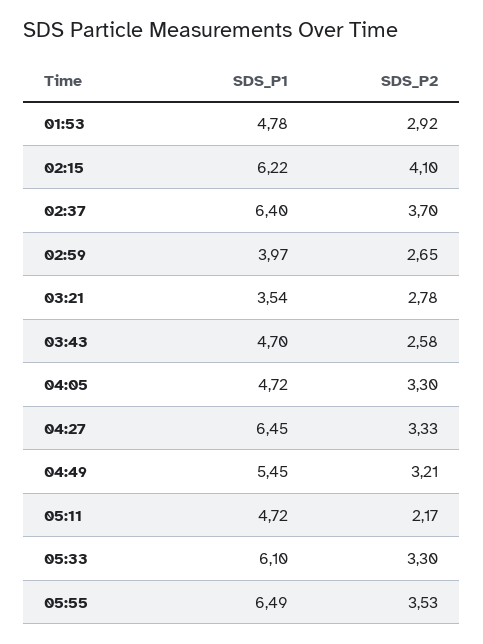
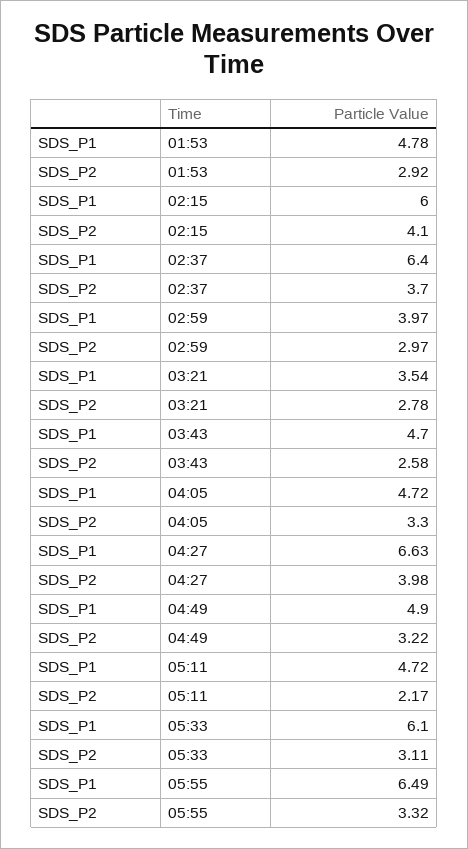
  {
    "SDS_P1": {
      "01:53": 4.78,
-     "02:15": 6.22,
+     "02:15": 6,
      "02:37": 6.4,
      "02:59": 3.97,
      "03:21": 3.54,
      "03:43": 4.7,
      "04:05": 4.72,
-     "04:27": 6.45,
+     "04:27": 6.63,
-     "04:49": 5.45,
+     "04:49": 4.9,
      "05:11": 4.72,
      "05:33": 6.1,
      "05:55": 6.49
    },
    "SDS_P2": {
      "01:53": 2.92,
      "02:15": 4.1,
      "02:37": 3.7,
-     "02:59": 2.65,
+     "02:59": 2.97,
      "03:21": 2.78,
      "03:43": 2.58,
      "04:05": 3.3,
-     "04:27": 3.33,
+     "04:27": 3.98,
-     "04:49": 3.21,
+     "04:49": 3.22,
      "05:11": 2.17,
-     "05:33": 3.3,
+     "05:33": 3.11,
-     "05:55": 3.53
+     "05:55": 3.32
    }
  }

